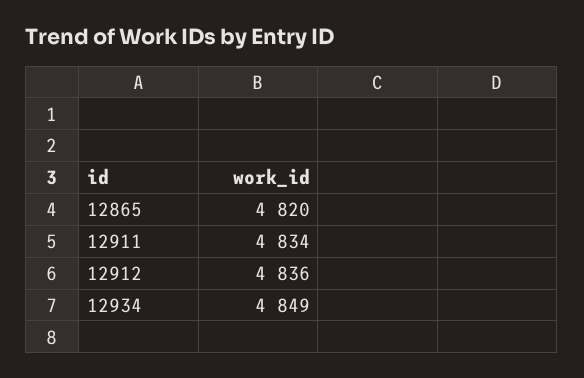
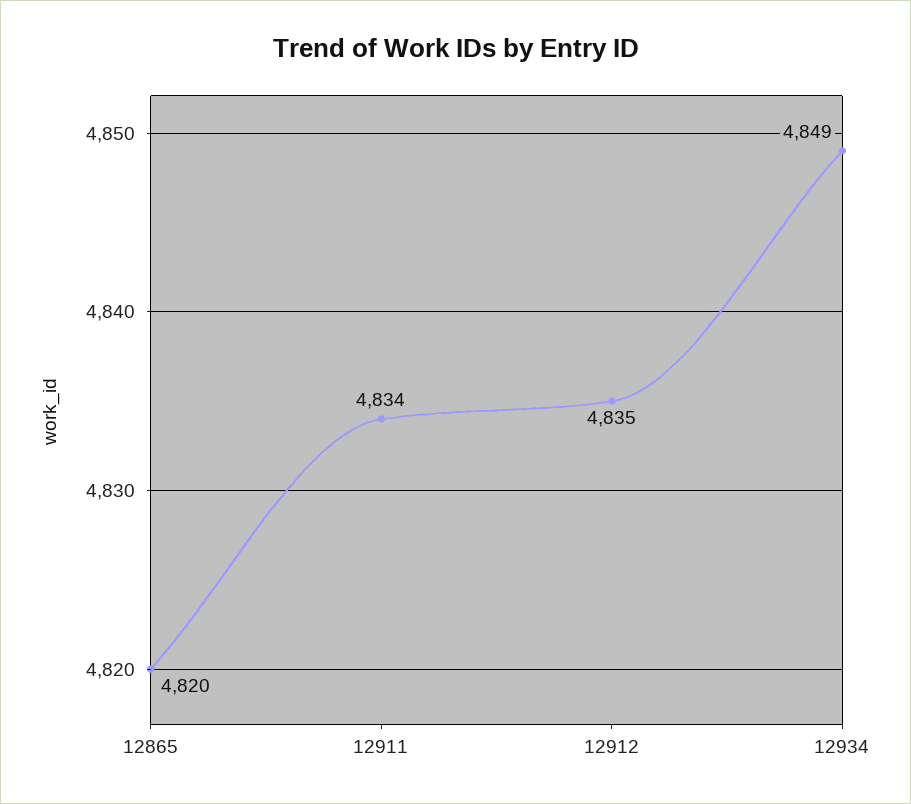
  {
    "12865": 4820,
    "12911": 4834,
-   "12912": 4836,
+   "12912": 4835,
    "12934": 4849
  }

